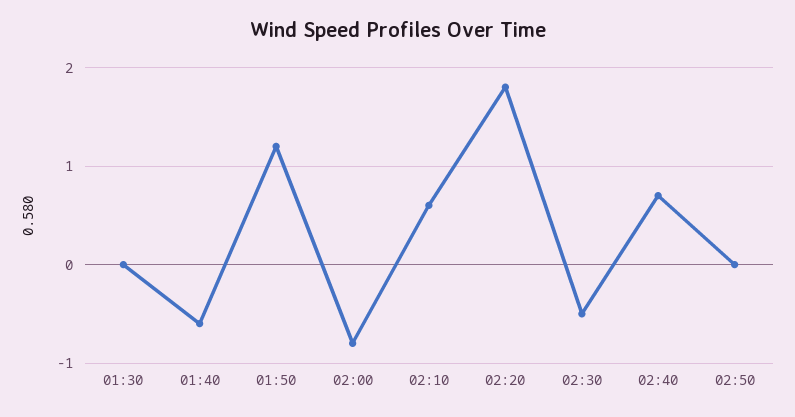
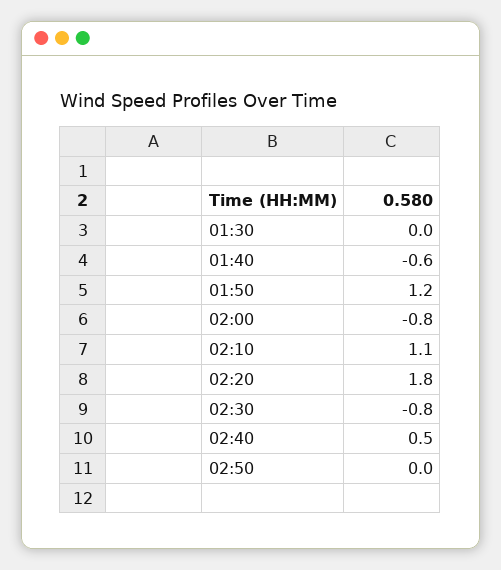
  {
    "01:30": 0,
    "01:40": -0.6,
    "01:50": 1.2,
    "02:00": -0.8,
-   "02:10": 0.6,
+   "02:10": 1.1,
    "02:20": 1.8,
-   "02:30": -0.5,
+   "02:30": -0.8,
-   "02:40": 0.7,
+   "02:40": 0.5,
    "02:50": 0
  }

